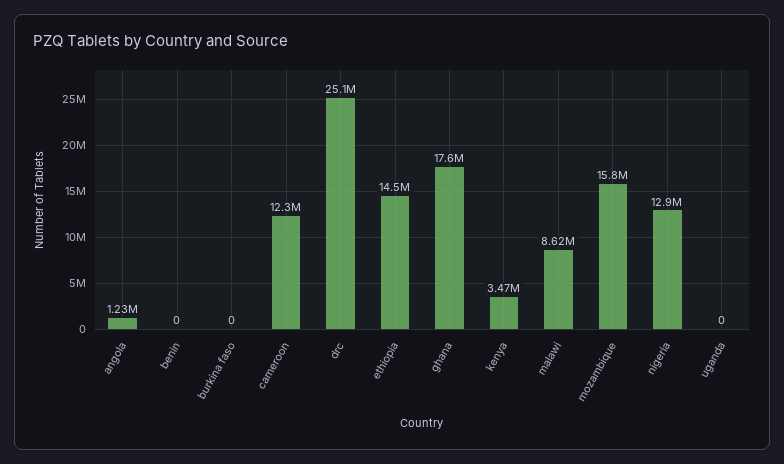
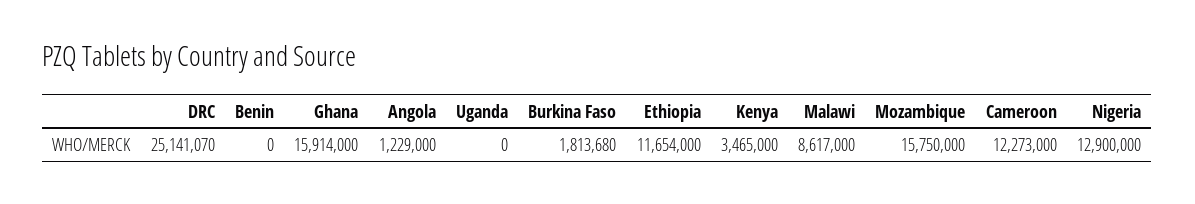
  {
    "angola": 1229000,
    "benin": 0,
-   "burkina faso": 0,
+   "burkina faso": 1813680,
    "cameroon": 12273000,
    "drc": 25141070,
-   "ethiopia": 14500000,
+   "ethiopia": 11654000,
-   "ghana": 17600000,
+   "ghana": 15914000,
    "kenya": 3465000,
    "malawi": 8617000,
    "mozambique": 15750000,
    "nigeria": 12900000,
    "uganda": 0
  }

